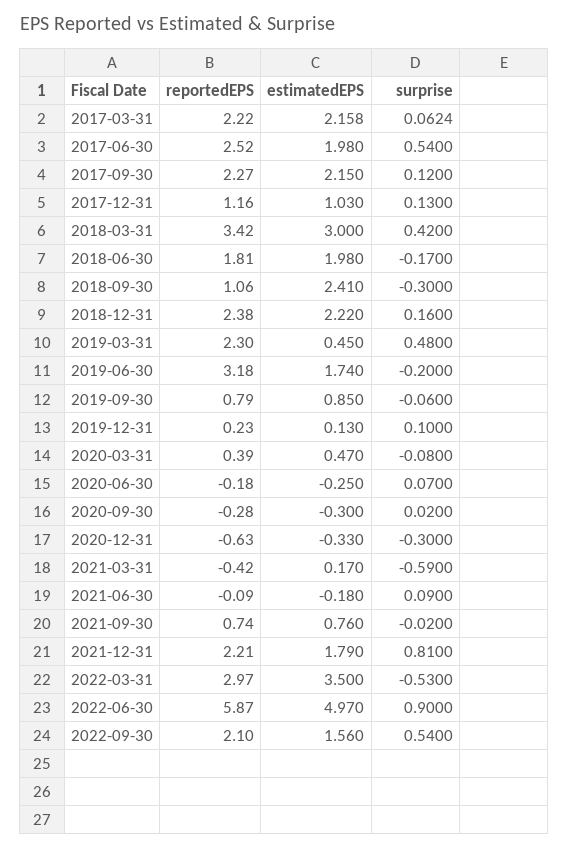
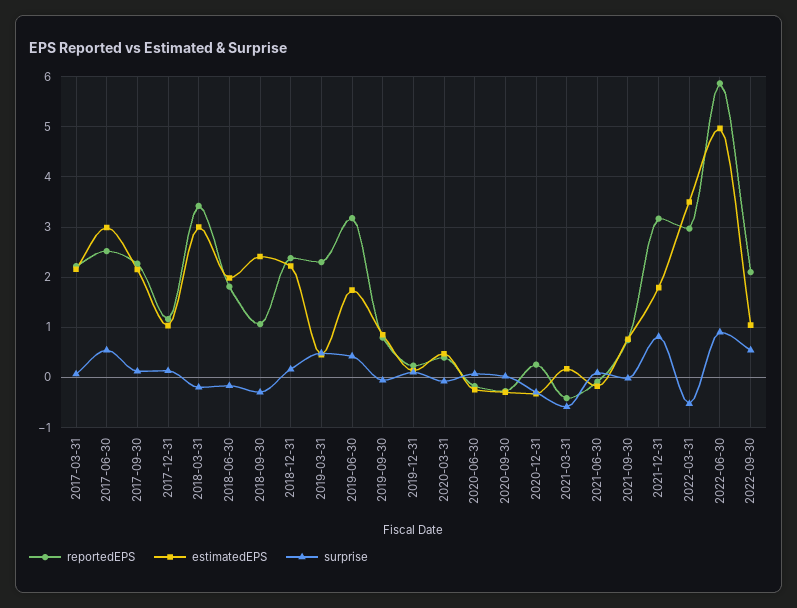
  {
    "reportedEPS": {
      "2017-03-31": 2.22,
      "2017-06-30": 2.52,
      "2017-09-30": 2.27,
      "2017-12-31": 1.16,
      "2018-03-31": 3.42,
      "2018-06-30": 1.81,
      "2018-09-30": 1.06,
      "2018-12-31": 2.38,
      "2019-03-31": 2.3,
      "2019-06-30": 3.18,
      "2019-09-30": 0.79,
      "2019-12-31": 0.23,
      "2020-03-31": 0.39,
      "2020-06-30": -0.18,
      "2020-09-30": -0.28,
-     "2020-12-31": -0.63,
+     "2020-12-31": 0.2,
      "2021-03-31": -0.42,
      "2021-06-30": -0.09,
      "2021-09-30": 0.74,
-     "2021-12-31": 2.21,
+     "2021-12-31": 3.2,
      "2022-03-31": 2.97,
      "2022-06-30": 5.87,
      "2022-09-30": 2.1
    },
    "estimatedEPS": {
      "2017-03-31": 2.158,
-     "2017-06-30": 1.98,
+     "2017-06-30": 3,
      "2017-09-30": 2.15,
      "2017-12-31": 1.03,
      "2018-03-31": 3,
      "2018-06-30": 1.98,
      "2018-09-30": 2.41,
      "2018-12-31": 2.22,
      "2019-03-31": 0.45,
      "2019-06-30": 1.74,
      "2019-09-30": 0.85,
      "2019-12-31": 0.13,
      "2020-03-31": 0.47,
      "2020-06-30": -0.25,
      "2020-09-30": -0.3,
      "2020-12-31": -0.33,
      "2021-03-31": 0.17,
      "2021-06-30": -0.18,
      "2021-09-30": 0.76,
      "2021-12-31": 1.79,
      "2022-03-31": 3.5,
      "2022-06-30": 4.97,
-     "2022-09-30": 1.56
+     "2022-09-30": 1
    },
    "surprise": {
      "2017-03-31": 0.0624,
      "2017-06-30": 0.54,
      "2017-09-30": 0.12,
      "2017-12-31": 0.13,
-     "2018-03-31": 0.42,
+     "2018-03-31": -0.2,
      "2018-06-30": -0.17,
      "2018-09-30": -0.3,
      "2018-12-31": 0.16,
      "2019-03-31": 0.48,
-     "2019-06-30": -0.2,
+     "2019-06-30": 0.4,
      "2019-09-30": -0.06,
      "2019-12-31": 0.1,
      "2020-03-31": -0.08,
      "2020-06-30": 0.07,
      "2020-09-30": 0.02,
      "2020-12-31": -0.3,
      "2021-03-31": -0.59,
      "2021-06-30": 0.09,
      "2021-09-30": -0.02,
      "2021-12-31": 0.81,
      "2022-03-31": -0.53,
      "2022-06-30": 0.9,
      "2022-09-30": 0.54
    }
  }

